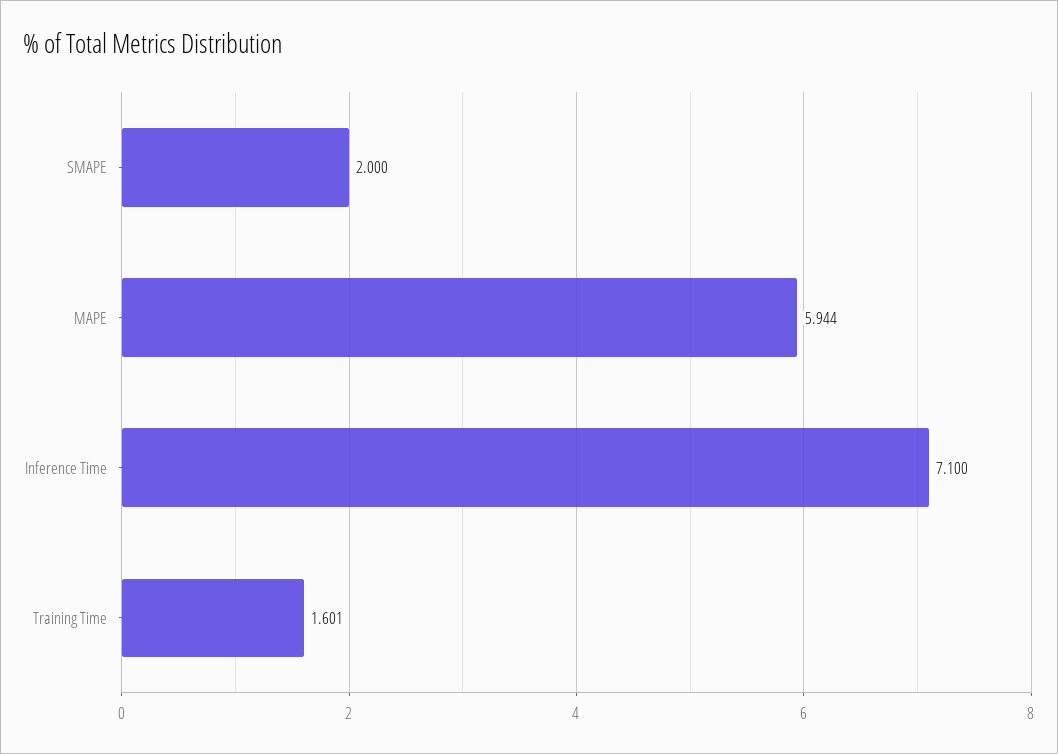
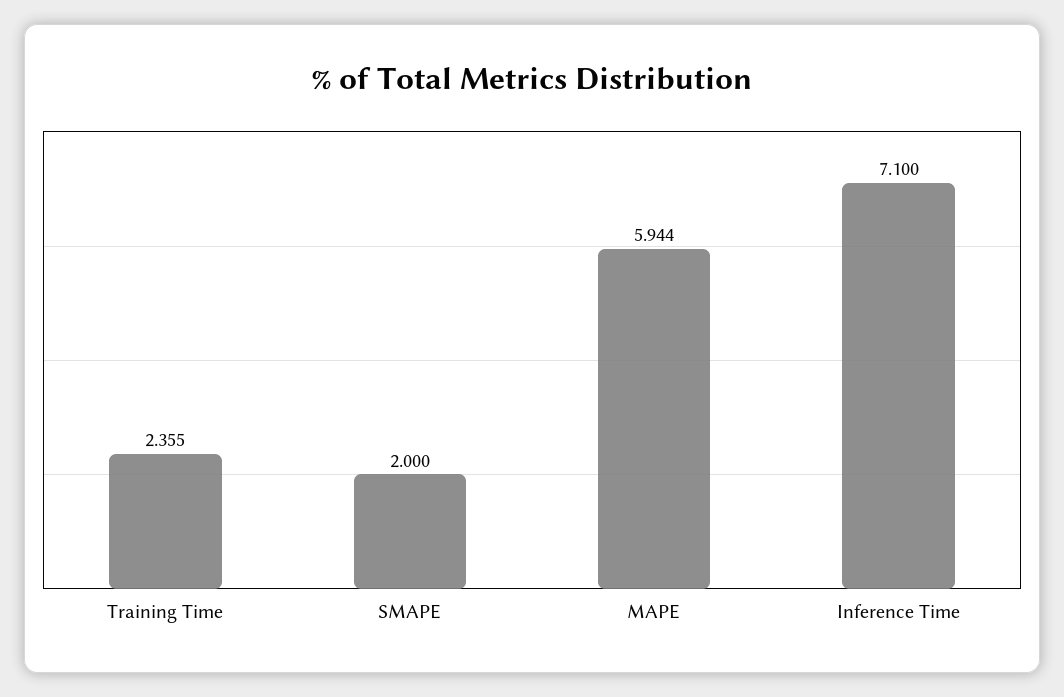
  {
    "SMAPE": 2,
    "MAPE": 5.944,
    "Inference Time": 7.1,
-   "Training Time": 1.601
+   "Training Time": 2.355
  }

